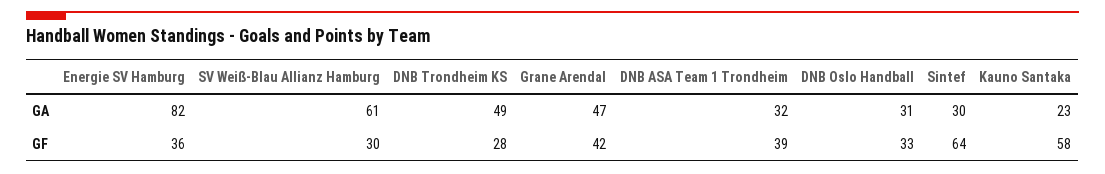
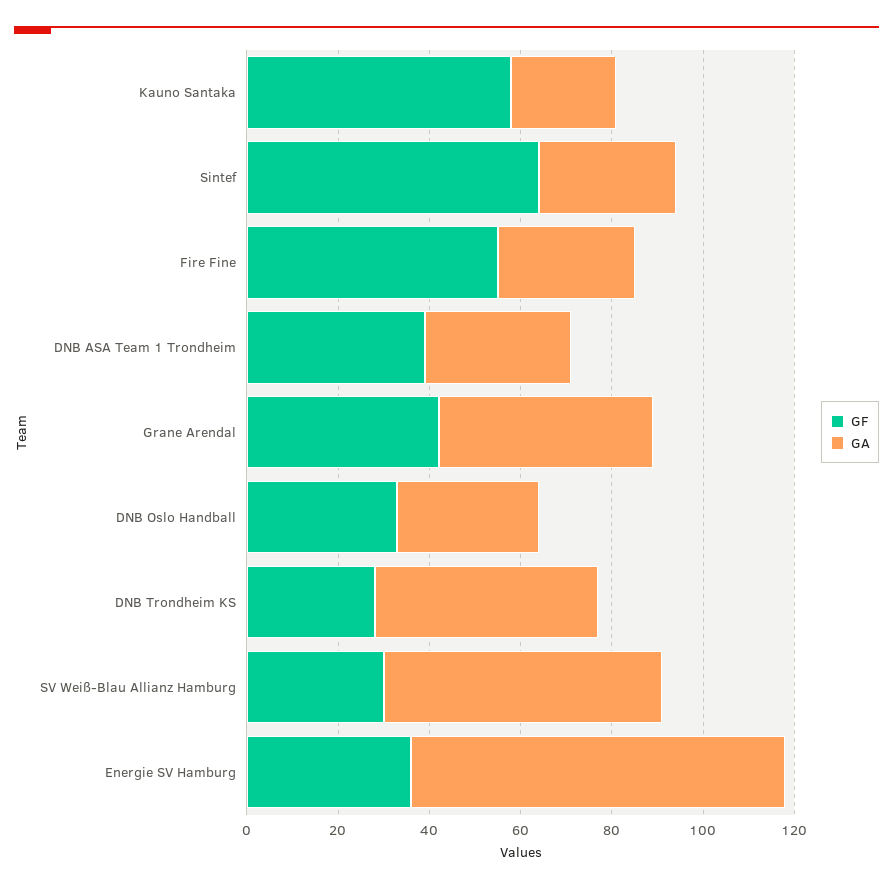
  {
    "GA": {
      "Energie SV Hamburg": 82,
      "SV Weiß-Blau Allianz Hamburg": 61,
      "DNB Trondheim KS": 49,
      "Grane Arendal": 47,
      "DNB ASA Team 1 Trondheim": 32,
      "DNB Oslo Handball": 31,
      "Sintef": 30,
-     "Kauno Santaka": 23
+     "Kauno Santaka": 23,
+     "Fire Fine": 30
    },
    "GF": {
      "Energie SV Hamburg": 36,
      "SV Weiß-Blau Allianz Hamburg": 30,
      "DNB Trondheim KS": 28,
      "Grane Arendal": 42,
      "DNB ASA Team 1 Trondheim": 39,
      "DNB Oslo Handball": 33,
      "Sintef": 64,
-     "Kauno Santaka": 58
+     "Kauno Santaka": 58,
+     "Fire Fine": 55
    }
  }

